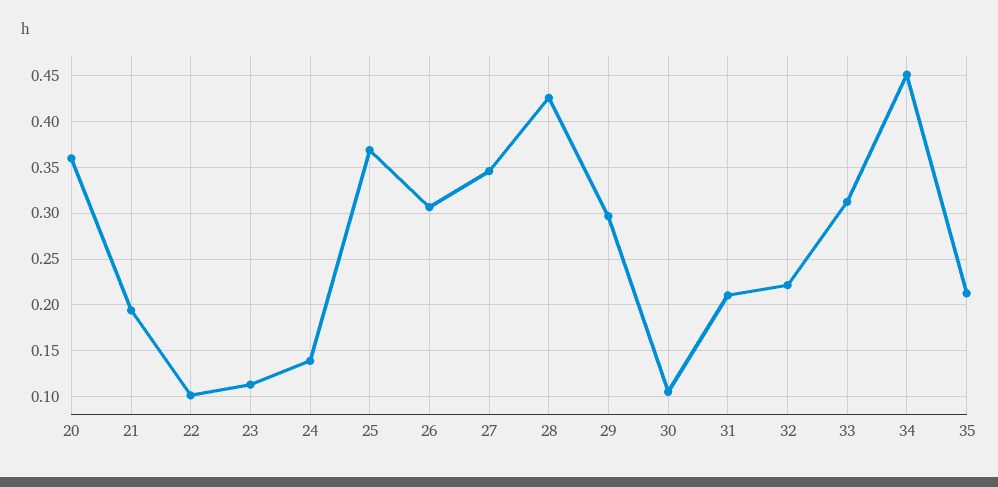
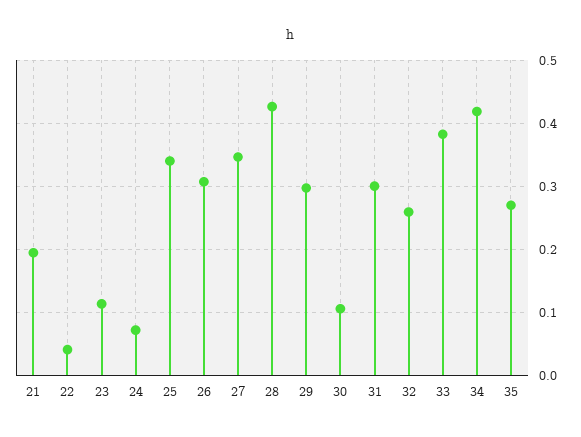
  {
-   "20": 0.36,
    "21": 0.19,
-   "22": 0.1,
+   "22": 0.04,
    "23": 0.11,
-   "24": 0.14,
+   "24": 0.07,
-   "25": 0.37,
+   "25": 0.34,
    "26": 0.31,
    "27": 0.35,
    "28": 0.43,
    "29": 0.3,
    "30": 0.11,
-   "31": 0.21,
+   "31": 0.3,
-   "32": 0.22,
+   "32": 0.26,
-   "33": 0.31,
+   "33": 0.38,
-   "34": 0.45,
+   "34": 0.42,
-   "35": 0.21
+   "35": 0.27
  }

